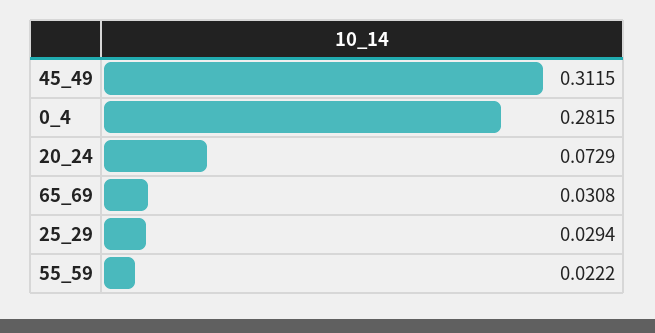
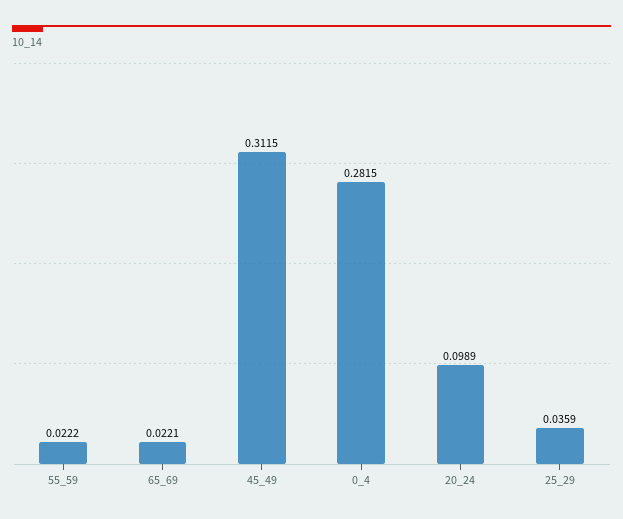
  {
    "45_49": 0.3115,
    "0_4": 0.2815,
-   "20_24": 0.0729,
+   "20_24": 0.0989,
-   "65_69": 0.0308,
+   "65_69": 0.0221,
-   "25_29": 0.0294,
+   "25_29": 0.0359,
    "55_59": 0.0222
  }

